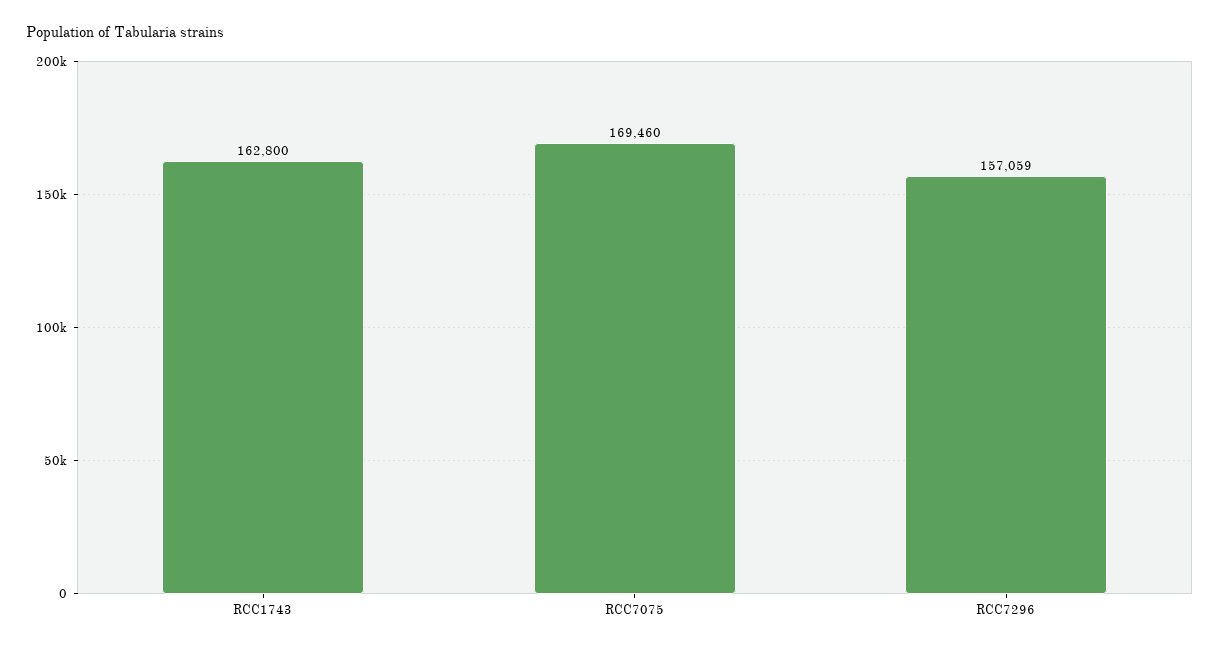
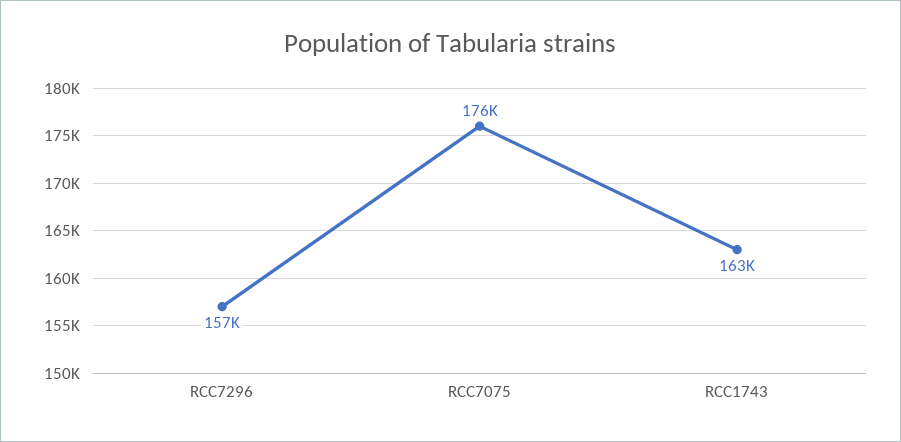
  {
    "RCC1743": 162800,
-   "RCC7075": 169460,
+   "RCC7075": 176000,
    "RCC7296": 157059
  }

